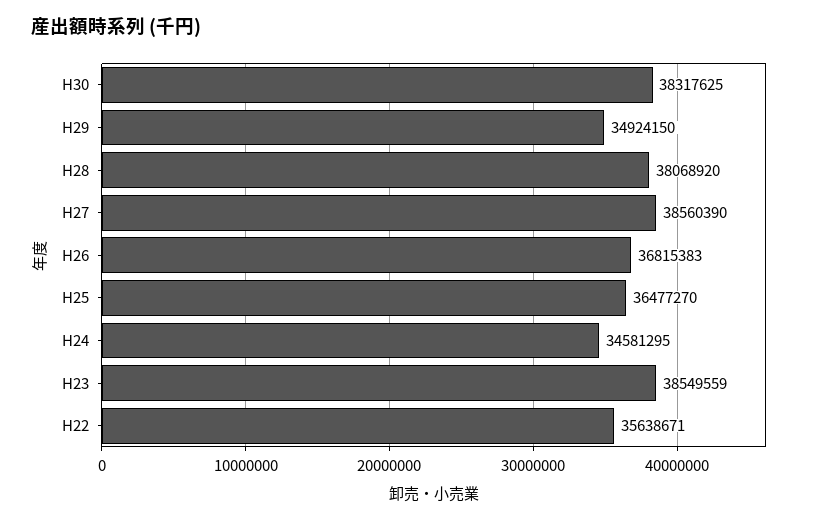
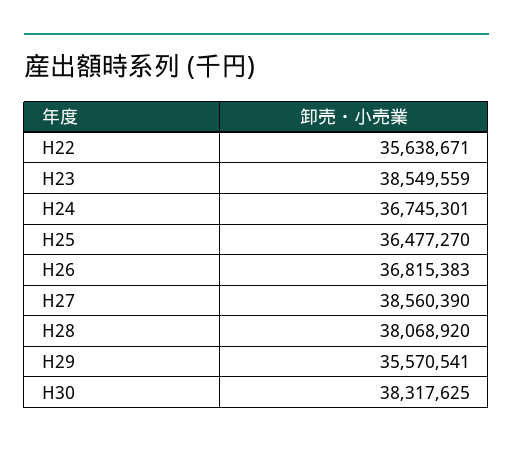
  {
    "H30": 38317625,
-   "H29": 34924150,
+   "H29": 35570541,
    "H28": 38068920,
    "H27": 38560390,
    "H26": 36815383,
    "H25": 36477270,
-   "H24": 34581295,
+   "H24": 36745301,
    "H23": 38549559,
    "H22": 35638671
  }

